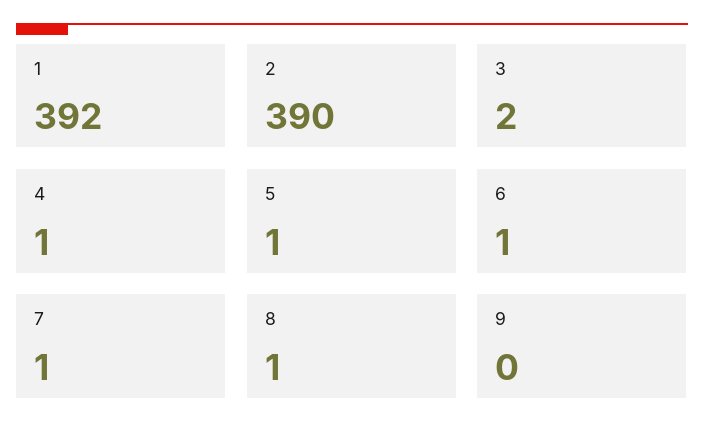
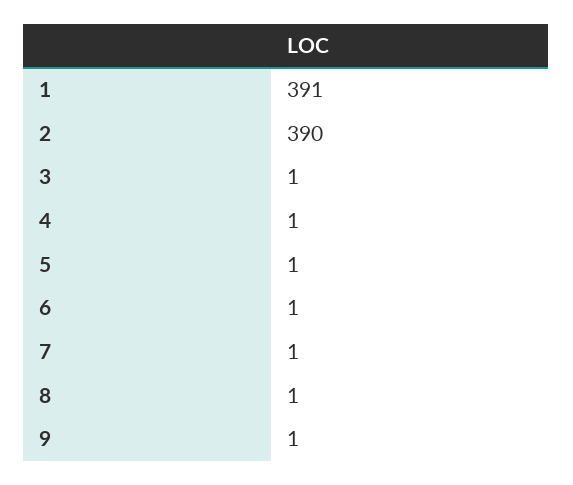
  {
-   "1": 392,
+   "1": 391,
    "2": 390,
-   "3": 2,
+   "3": 1,
    "4": 1,
    "5": 1,
    "6": 1,
    "7": 1,
    "8": 1,
-   "9": 0
+   "9": 1
  }

